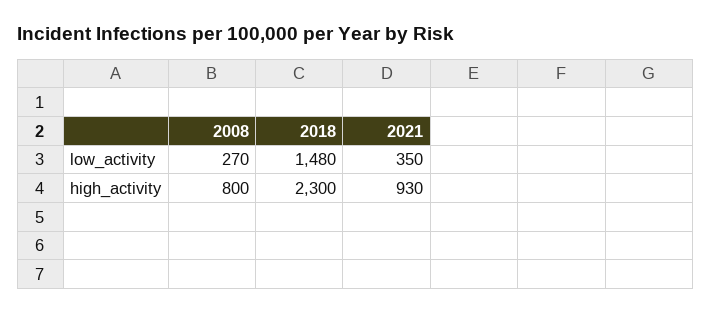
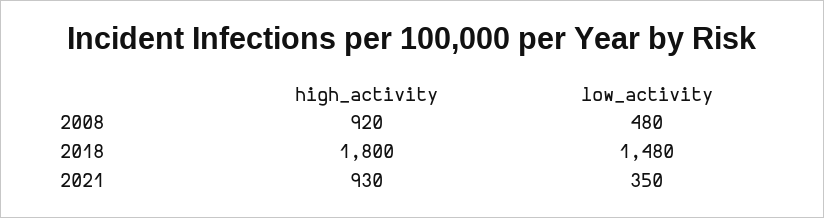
  {
    "2008": {
-     "low_activity": 270,
+     "low_activity": 480,
-     "high_activity": 800
+     "high_activity": 920
    },
    "2018": {
      "low_activity": 1480,
-     "high_activity": 2300
+     "high_activity": 1800
    },
    "2021": {
      "low_activity": 350,
      "high_activity": 930
    }
  }

